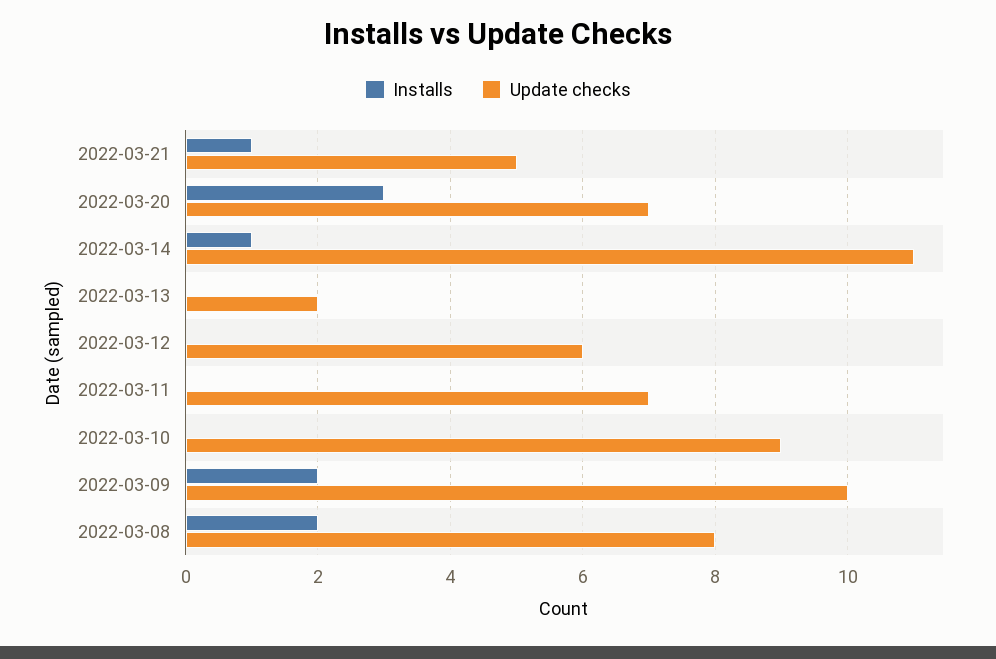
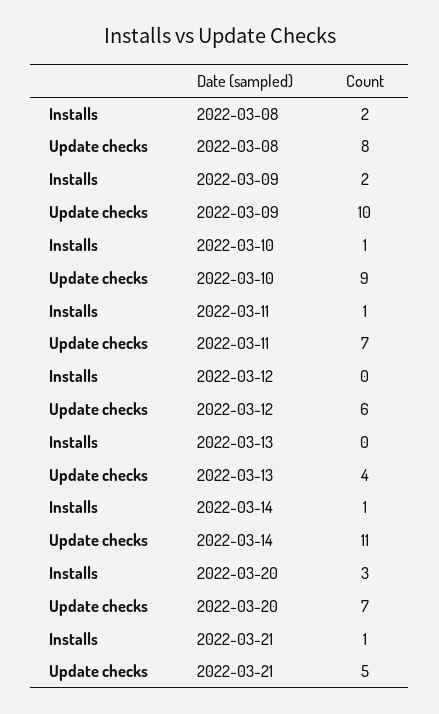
  {
    "Installs": {
      "2022-03-21": 1,
      "2022-03-20": 3,
      "2022-03-14": 1,
      "2022-03-13": 0,
      "2022-03-12": 0,
-     "2022-03-11": 0,
+     "2022-03-11": 1,
-     "2022-03-10": 0,
+     "2022-03-10": 1,
      "2022-03-09": 2,
      "2022-03-08": 2
    },
    "Update checks": {
      "2022-03-21": 5,
      "2022-03-20": 7,
      "2022-03-14": 11,
-     "2022-03-13": 2,
+     "2022-03-13": 4,
      "2022-03-12": 6,
      "2022-03-11": 7,
      "2022-03-10": 9,
      "2022-03-09": 10,
      "2022-03-08": 8
    }
  }

